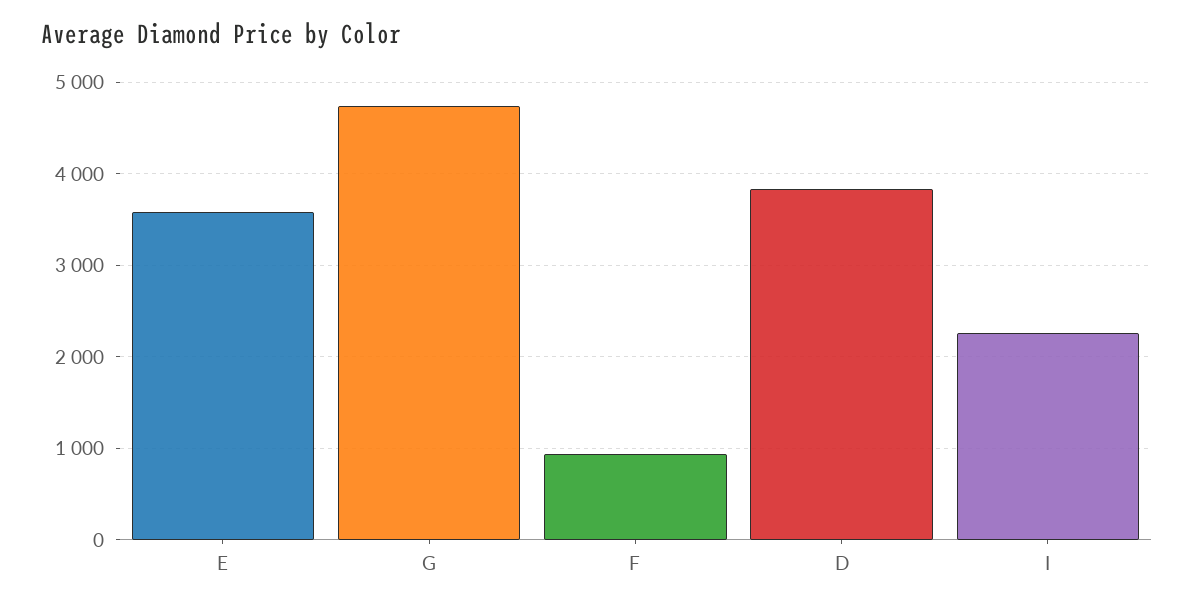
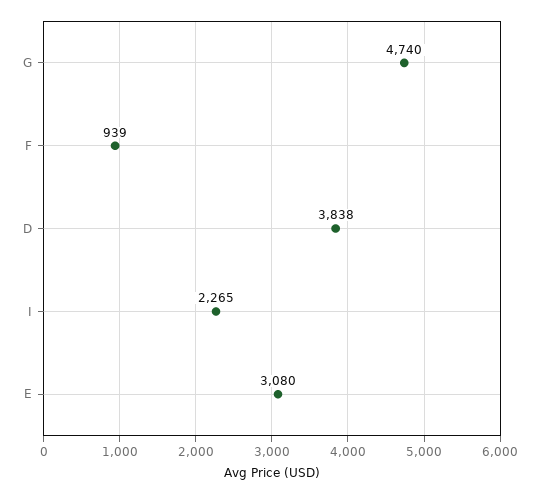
  {
-   "E": 3600,
+   "E": 3080,
    "G": 4740,
    "F": 939,
    "D": 3838,
    "I": 2265
  }

